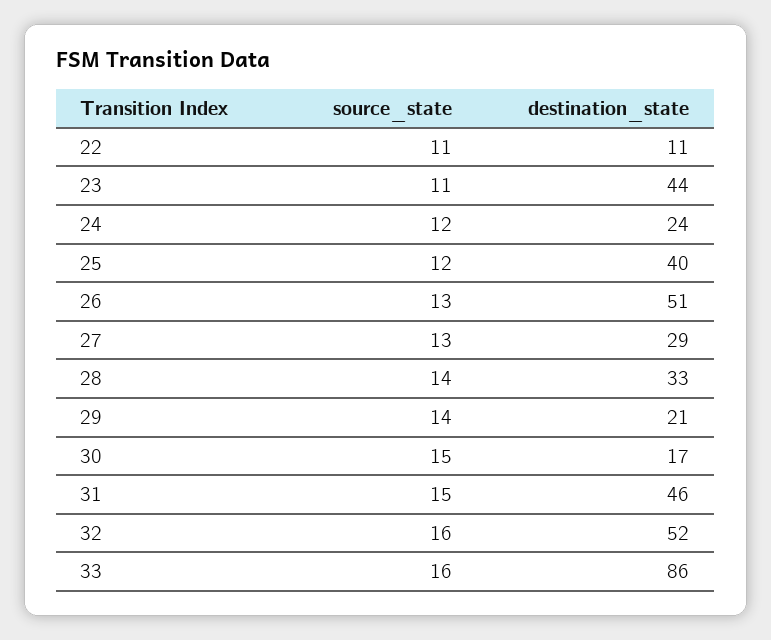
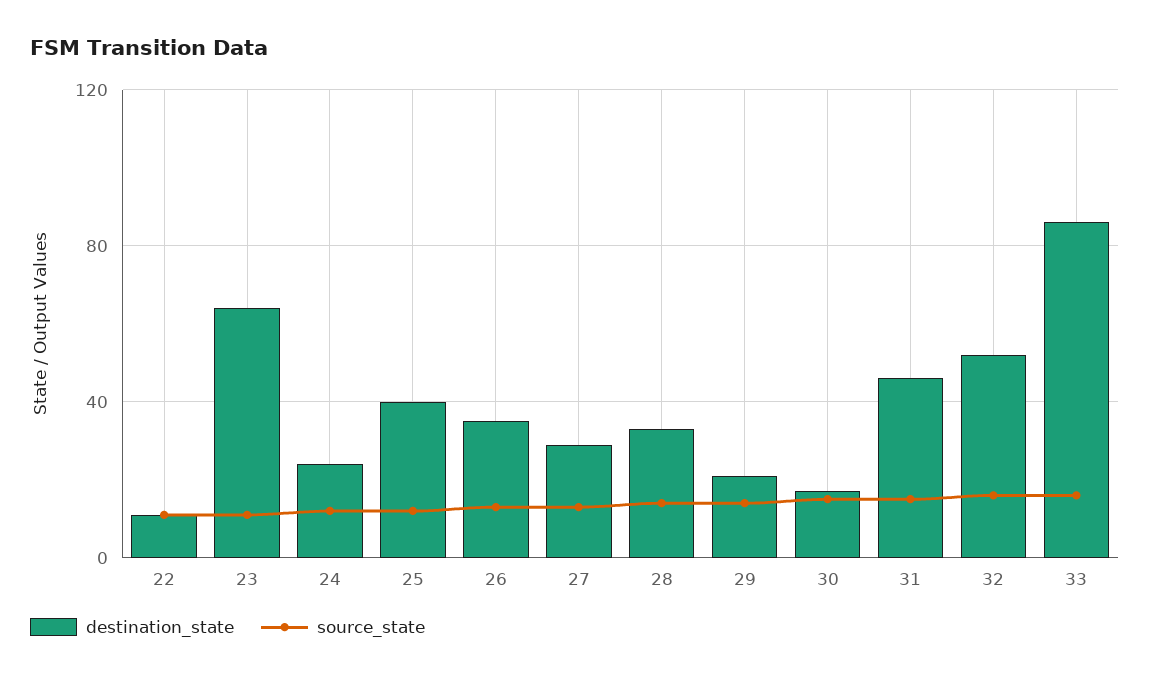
  {
    "source_state": {
      "22": 11,
      "23": 11,
      "24": 12,
      "25": 12,
      "26": 13,
      "27": 13,
      "28": 14,
      "29": 14,
      "30": 15,
      "31": 15,
      "32": 16,
      "33": 16
    },
    "destination_state": {
      "22": 11,
-     "23": 44,
+     "23": 65,
      "24": 24,
      "25": 40,
-     "26": 51,
+     "26": 35,
      "27": 29,
      "28": 33,
      "29": 21,
      "30": 17,
      "31": 46,
      "32": 52,
      "33": 86
    }
  }

